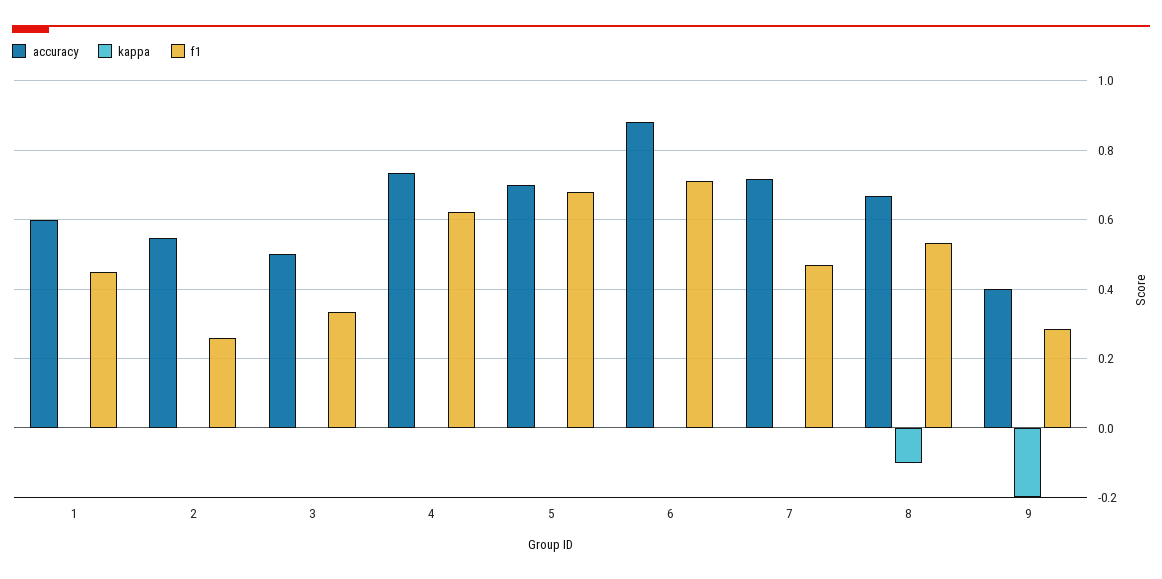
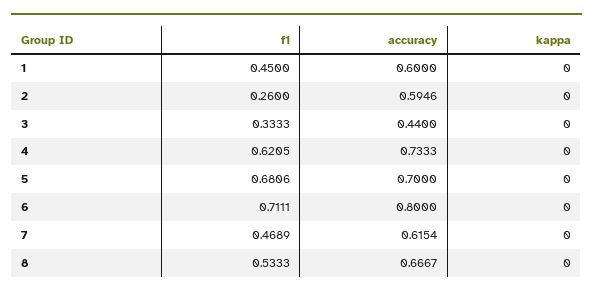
  {
    "accuracy": {
      "1": 0.6,
-     "2": 0.54,
+     "2": 0.5946,
-     "3": 0.5,
+     "3": 0.44,
      "4": 0.7333,
      "5": 0.7,
-     "6": 0.88,
+     "6": 0.8,
-     "7": 0.72,
+     "7": 0.6154,
-     "8": 0.6667,
+     "8": 0.6667
-     "9": 0.4
    },
    "kappa": {
      "1": 0,
      "2": 0,
      "3": 0,
      "4": 0,
      "5": 0,
      "6": 0,
      "7": 0,
-     "8": -0.1,
+     "8": 0
-     "9": -0.2
    },
    "f1": {
      "1": 0.45,
      "2": 0.26,
      "3": 0.3333,
      "4": 0.6205,
      "5": 0.6806,
      "6": 0.7111,
      "7": 0.4689,
-     "8": 0.5333,
+     "8": 0.5333
-     "9": 0.28
    }
  }

